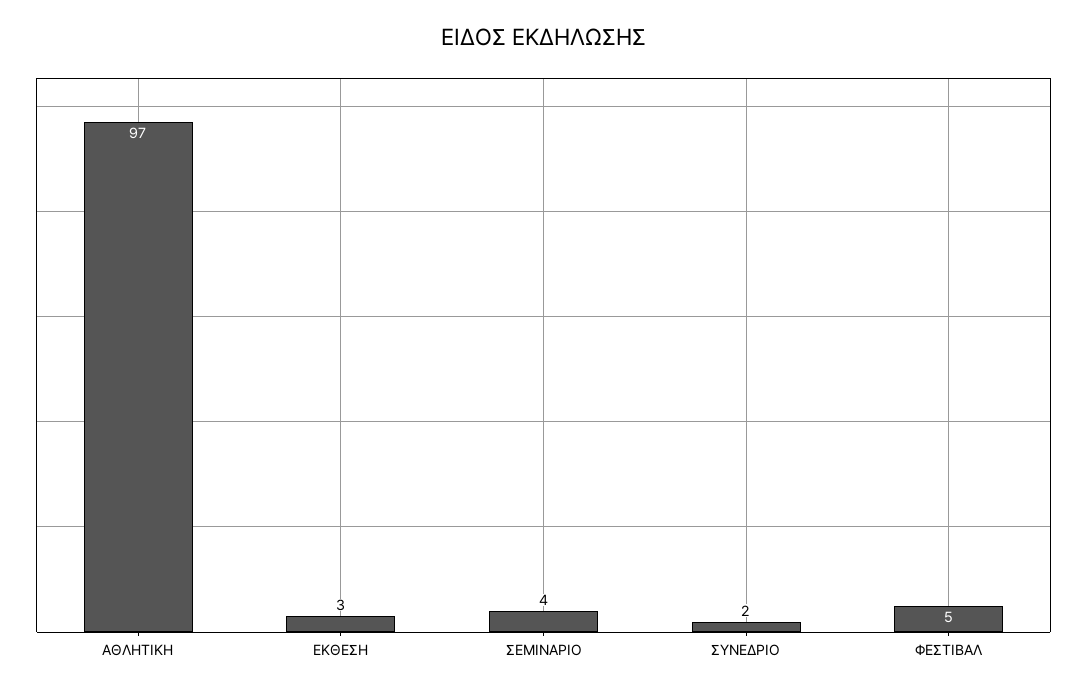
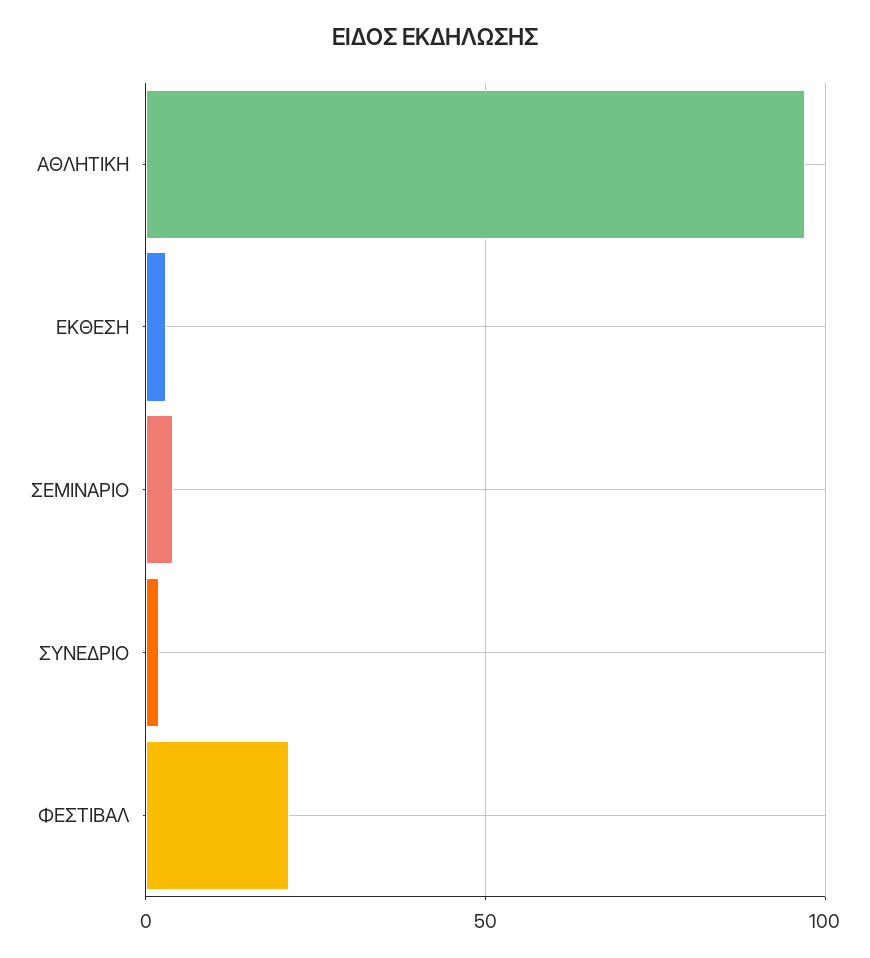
  {
    "ΑΘΛΗΤΙΚΗ": 97,
    "ΕΚΘΕΣΗ": 3,
    "ΣΕΜΙΝΑΡΙΟ": 4,
    "ΣΥΝΕΔΡΙΟ": 2,
-   "ΦΕΣΤΙΒΑΛ": 5
+   "ΦΕΣΤΙΒΑΛ": 20
  }

